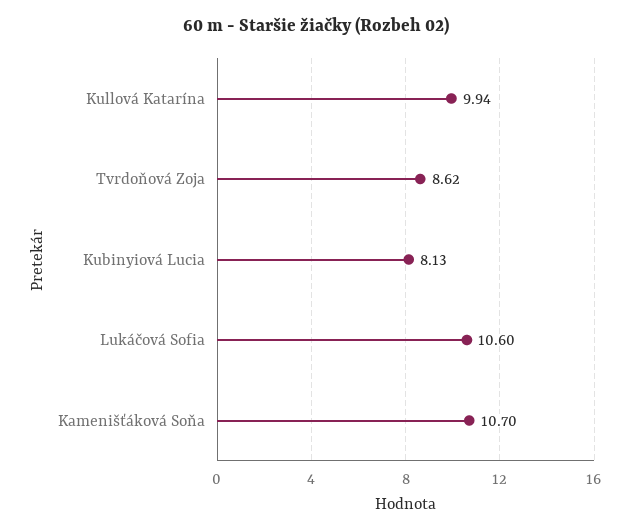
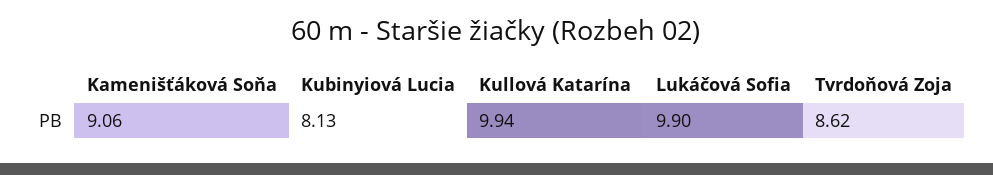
  {
    "Kullová Katarína": 9.94,
    "Tvrdoňová Zoja": 8.62,
    "Kubinyiová Lucia": 8.13,
-   "Lukáčová Sofia": 10.6,
+   "Lukáčová Sofia": 9.9,
-   "Kamenišťáková Soňa": 10.7
+   "Kamenišťáková Soňa": 9.06
  }

